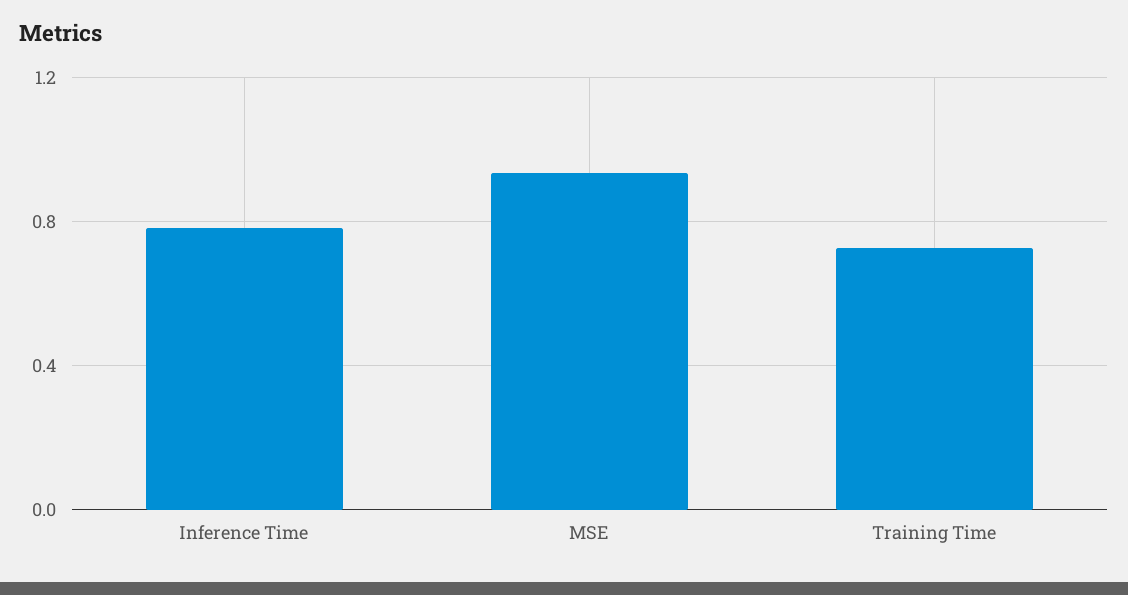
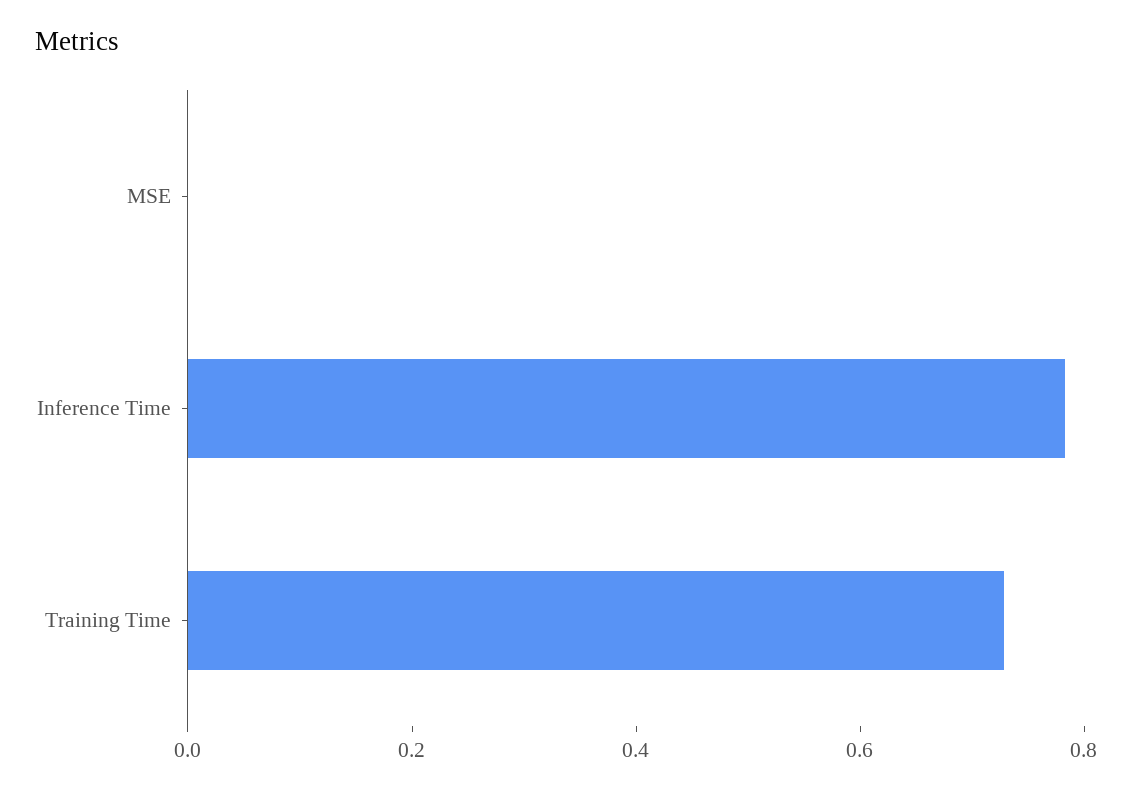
  {
    "Inference Time": 0.8,
-   "MSE": 0.95,
+   "MSE": 0,
    "Training Time": 0.75
  }

